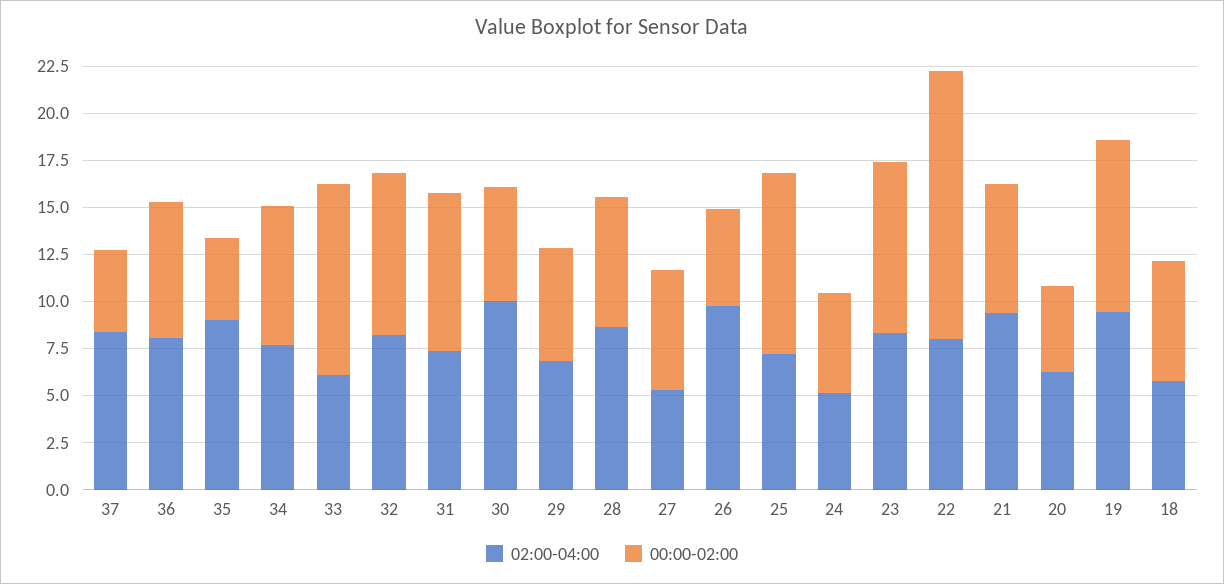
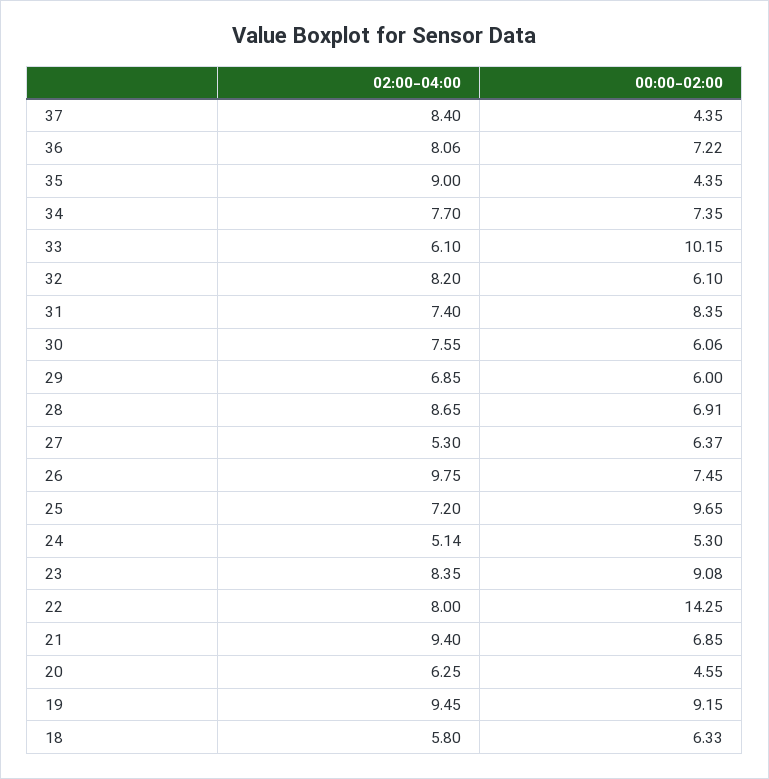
  {
    "02:00-04:00": {
      "37": 8.4,
      "36": 8.06,
      "35": 9,
      "34": 7.7,
      "33": 6.1,
      "32": 8.2,
      "31": 7.4,
-     "30": 10,
+     "30": 7.55,
      "29": 6.85,
      "28": 8.65,
      "27": 5.3,
      "26": 9.75,
      "25": 7.2,
      "24": 5.14,
      "23": 8.35,
      "22": 8,
      "21": 9.4,
      "20": 6.25,
      "19": 9.45,
      "18": 5.8
    },
    "00:00-02:00": {
      "37": 4.35,
      "36": 7.22,
      "35": 4.35,
      "34": 7.35,
      "33": 10.15,
-     "32": 8.5,
+     "32": 6.1,
      "31": 8.35,
      "30": 6.06,
      "29": 6,
      "28": 6.91,
      "27": 6.37,
-     "26": 5,
+     "26": 7.45,
      "25": 9.65,
      "24": 5.3,
      "23": 9.08,
      "22": 14.25,
      "21": 6.85,
      "20": 4.55,
      "19": 9.15,
      "18": 6.33
    }
  }

